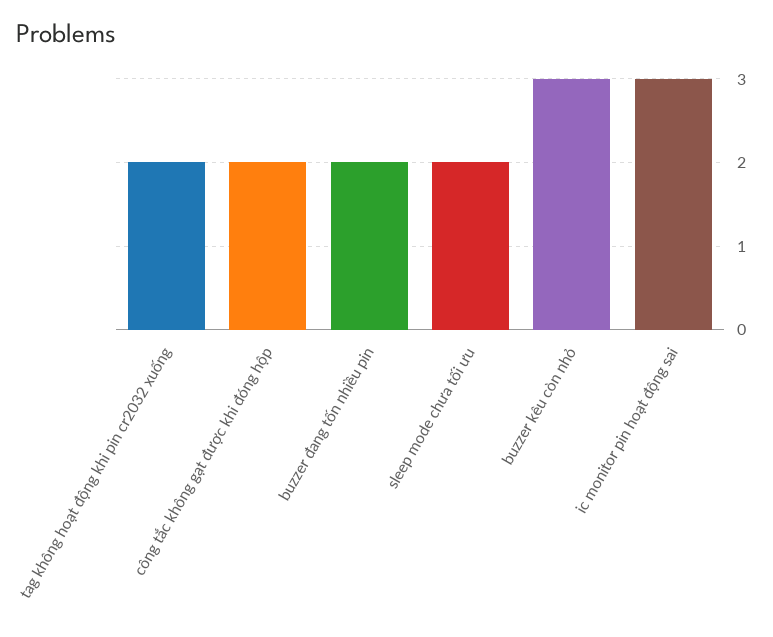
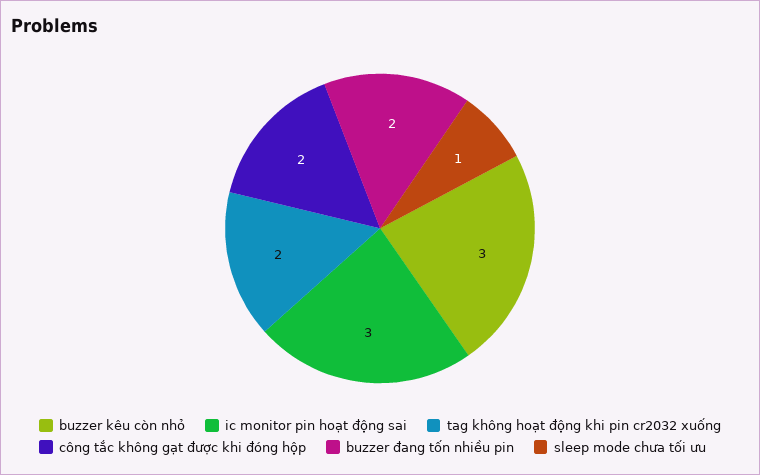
  {
    "tag không hoạt động khi pin cr2032 xuống": 2,
    "công tắc không gạt được khi đóng hộp": 2,
    "buzzer đang tốn nhiều pin": 2,
-   "sleep mode chưa tối ưu": 2,
+   "sleep mode chưa tối ưu": 1,
    "buzzer kêu còn nhỏ": 3,
    "ic monitor pin hoạt động sai": 3
  }

